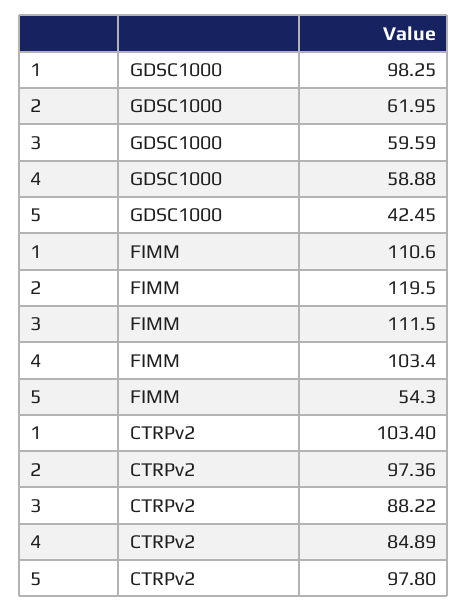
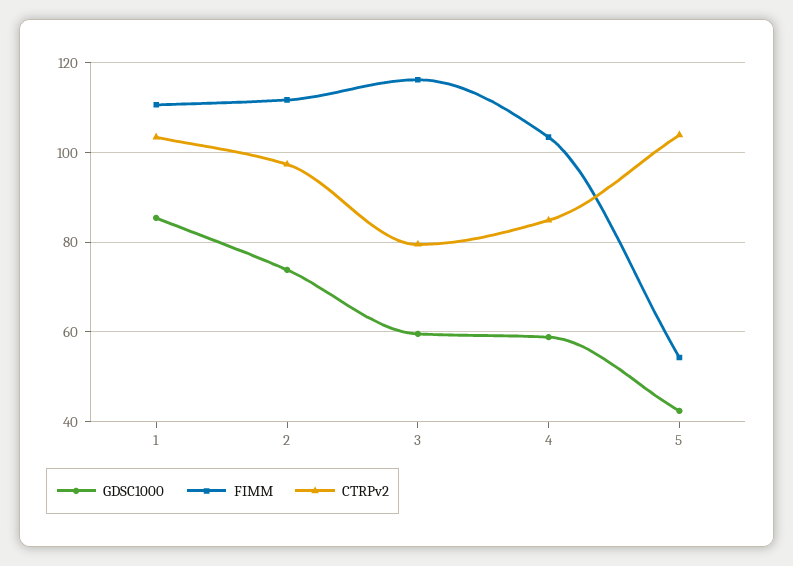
  {
    "GDSC1000": {
-     "1": 98.25,
+     "1": 86,
-     "2": 61.95,
+     "2": 74,
      "3": 59.59,
      "4": 58.88,
      "5": 42.45
    },
    "FIMM": {
      "1": 110.6,
-     "2": 119.5,
+     "2": 112,
-     "3": 111.5,
+     "3": 116,
      "4": 103.4,
      "5": 54.3
    },
    "CTRPv2": {
      "1": 103.4,
      "2": 97.36,
-     "3": 88.22,
+     "3": 80,
      "4": 84.89,
-     "5": 97.8
+     "5": 104
    }
  }

